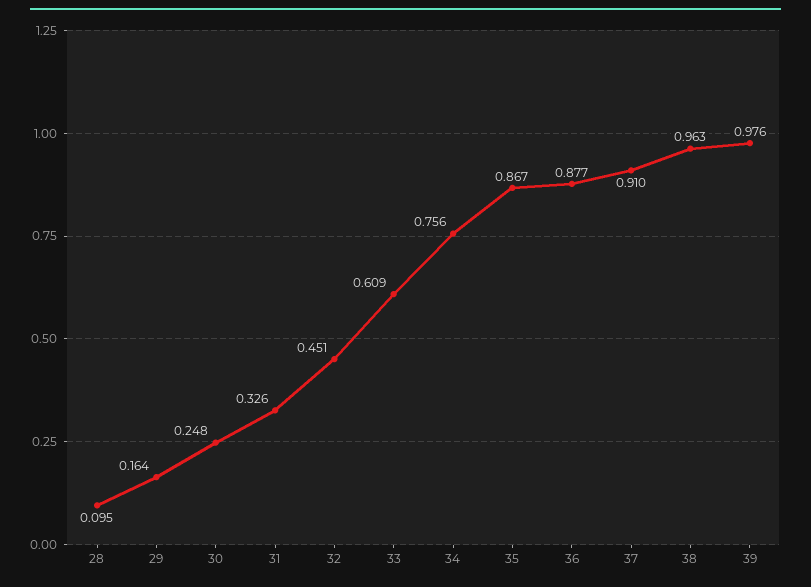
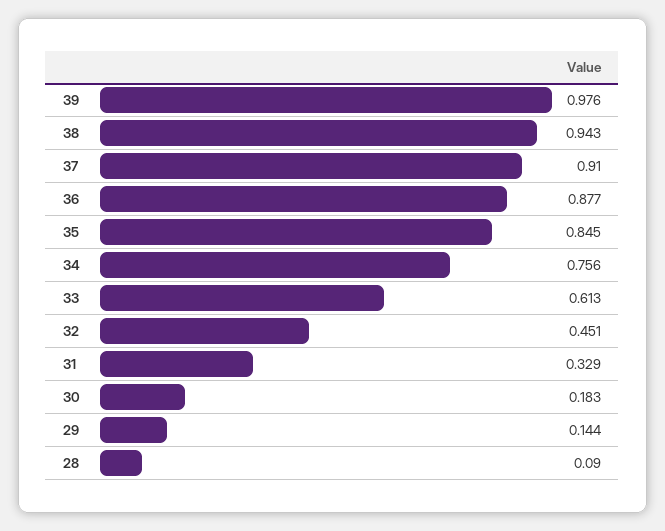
  {
-   "28": 0.095,
+   "28": 0.09,
-   "29": 0.164,
+   "29": 0.144,
-   "30": 0.248,
+   "30": 0.183,
-   "31": 0.326,
+   "31": 0.329,
    "32": 0.451,
-   "33": 0.609,
+   "33": 0.613,
    "34": 0.756,
-   "35": 0.867,
+   "35": 0.845,
    "36": 0.877,
    "37": 0.91,
-   "38": 0.963,
+   "38": 0.943,
    "39": 0.976
  }

